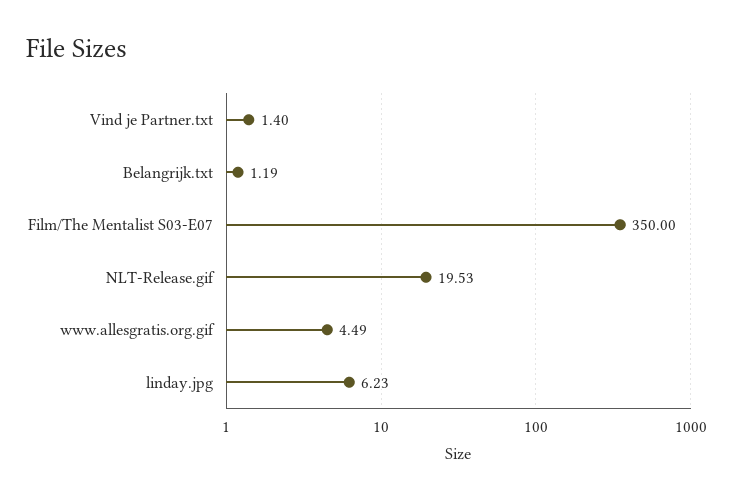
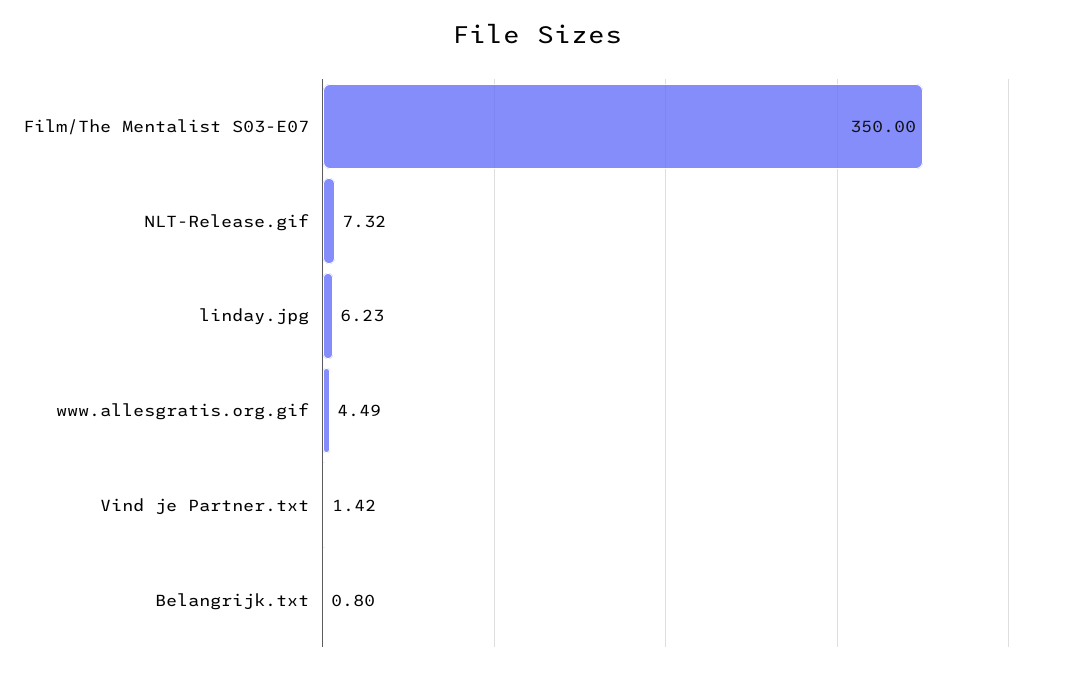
  {
-   "Vind je Partner.txt": 1.4,
+   "Vind je Partner.txt": 1.42,
-   "Belangrijk.txt": 1.19,
+   "Belangrijk.txt": 0.8,
    "Film/The Mentalist S03-E07": 350,
-   "NLT-Release.gif": 19.53,
+   "NLT-Release.gif": 7.32,
    "www.allesgratis.org.gif": 4.49,
    "linday.jpg": 6.23
  }

